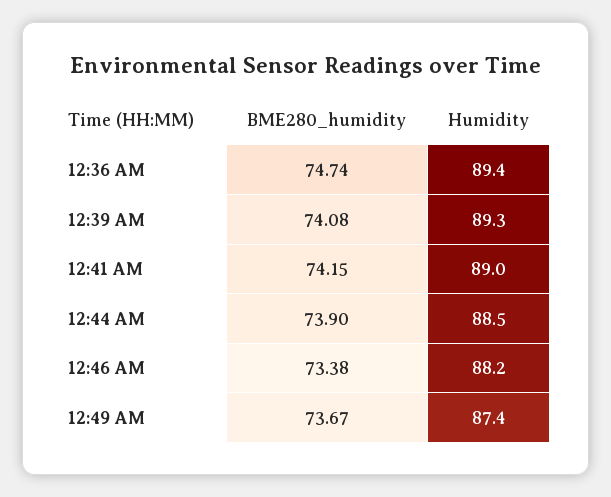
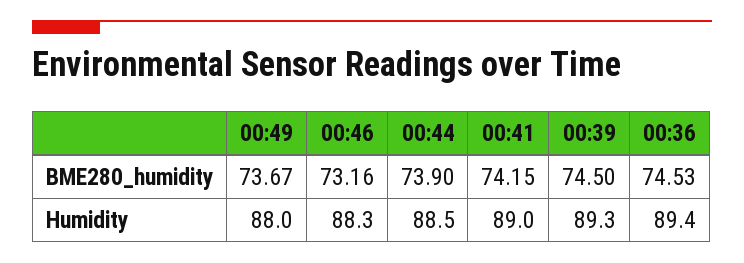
  {
    "BME280_humidity": {
-     "12:36 AM": 74.74,
+     "12:36 AM": 74.53,
-     "12:39 AM": 74.08,
+     "12:39 AM": 74.5,
      "12:41 AM": 74.15,
      "12:44 AM": 73.9,
-     "12:46 AM": 73.38,
+     "12:46 AM": 73.16,
      "12:49 AM": 73.67
    },
    "Humidity": {
      "12:36 AM": 89.4,
      "12:39 AM": 89.3,
      "12:41 AM": 89,
      "12:44 AM": 88.5,
-     "12:46 AM": 88.2,
+     "12:46 AM": 88.3,
-     "12:49 AM": 87.4
+     "12:49 AM": 88
    }
  }

